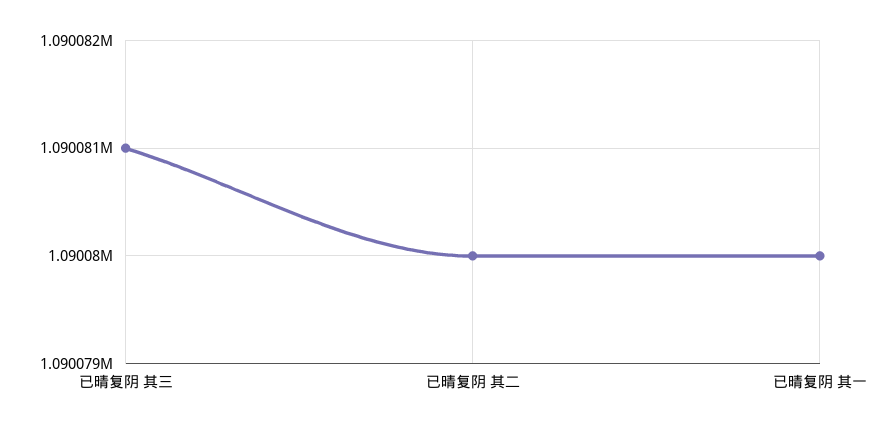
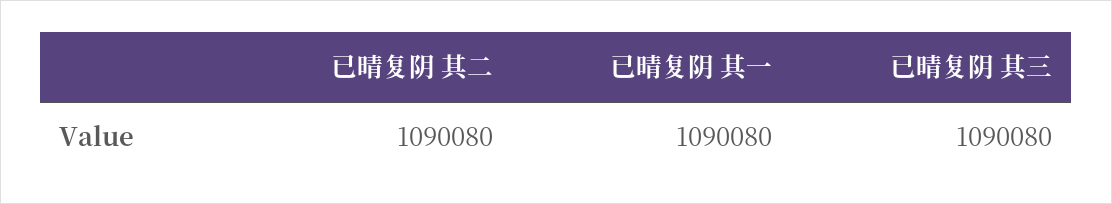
  {
-   "已晴复阴 其三": 1090081,
+   "已晴复阴 其三": 1090080,
    "已晴复阴 其二": 1090080,
    "已晴复阴 其一": 1090080
  }

